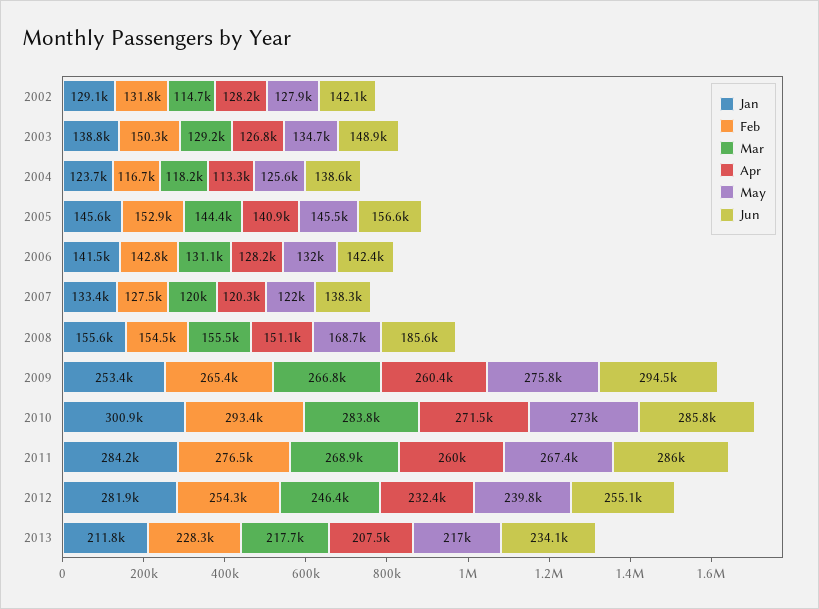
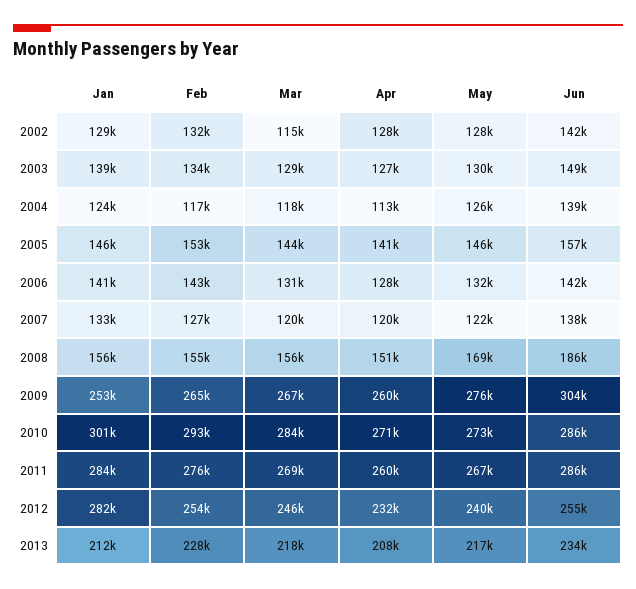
  {
    "Jan": {
      "2002": 129100,
      "2003": 138800,
      "2004": 123700,
      "2005": 145600,
      "2006": 141500,
      "2007": 133400,
      "2008": 155600,
      "2009": 253400,
      "2010": 300900,
      "2011": 284200,
      "2012": 281900,
      "2013": 211800
    },
    "Feb": {
      "2002": 131800,
-     "2003": 150300,
+     "2003": 134000,
      "2004": 116700,
      "2005": 152900,
      "2006": 142800,
      "2007": 127500,
      "2008": 154500,
      "2009": 265400,
      "2010": 293400,
      "2011": 276500,
      "2012": 254300,
      "2013": 228300
    },
    "Mar": {
      "2002": 114700,
      "2003": 129200,
      "2004": 118200,
      "2005": 144400,
      "2006": 131100,
      "2007": 120000,
      "2008": 155500,
      "2009": 266800,
      "2010": 283800,
      "2011": 268900,
      "2012": 246400,
      "2013": 217700
    },
    "Apr": {
      "2002": 128200,
      "2003": 126800,
      "2004": 113300,
      "2005": 140900,
      "2006": 128200,
      "2007": 120300,
      "2008": 151100,
      "2009": 260400,
      "2010": 271500,
      "2011": 260000,
      "2012": 232400,
      "2013": 207500
    },
    "May": {
      "2002": 127900,
-     "2003": 134700,
+     "2003": 130000,
      "2004": 125600,
      "2005": 145500,
      "2006": 132000,
      "2007": 122000,
      "2008": 168700,
      "2009": 275800,
      "2010": 273000,
      "2011": 267400,
      "2012": 239800,
      "2013": 217000
    },
    "Jun": {
      "2002": 142100,
      "2003": 148900,
      "2004": 138600,
      "2005": 156600,
      "2006": 142400,
      "2007": 138300,
      "2008": 185600,
-     "2009": 294500,
+     "2009": 304000,
      "2010": 285800,
      "2011": 286000,
      "2012": 255100,
      "2013": 234100
    }
  }

